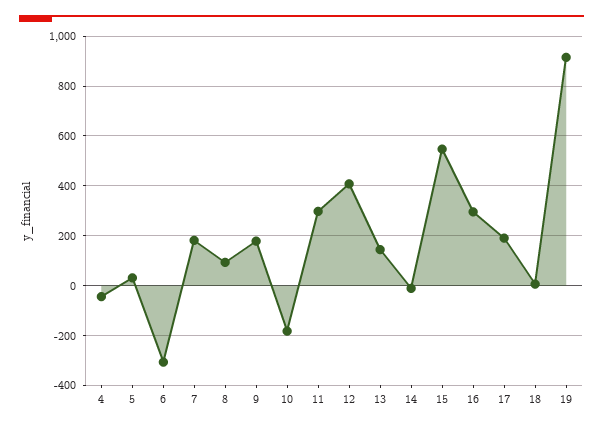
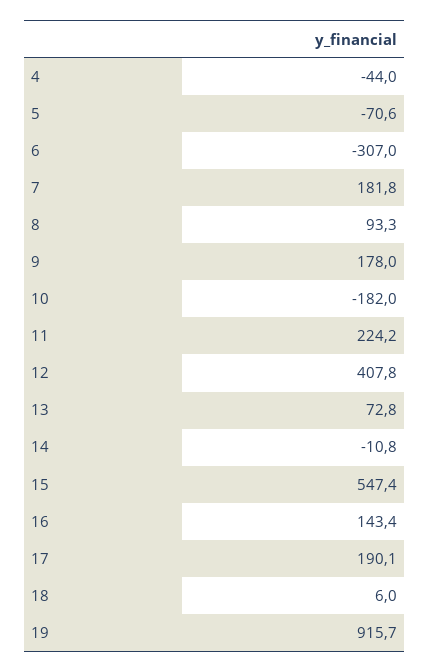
  {
    "4": -44,
-   "5": 25,
+   "5": -70.6,
    "6": -307,
    "7": 181.8,
    "8": 93.3,
    "9": 178,
    "10": -182,
-   "11": 300,
+   "11": 224.2,
    "12": 407.8,
-   "13": 150,
+   "13": 72.8,
    "14": -10.8,
    "15": 547.4,
-   "16": 300,
+   "16": 143.4,
    "17": 190.1,
    "18": 6,
    "19": 915.7
  }

